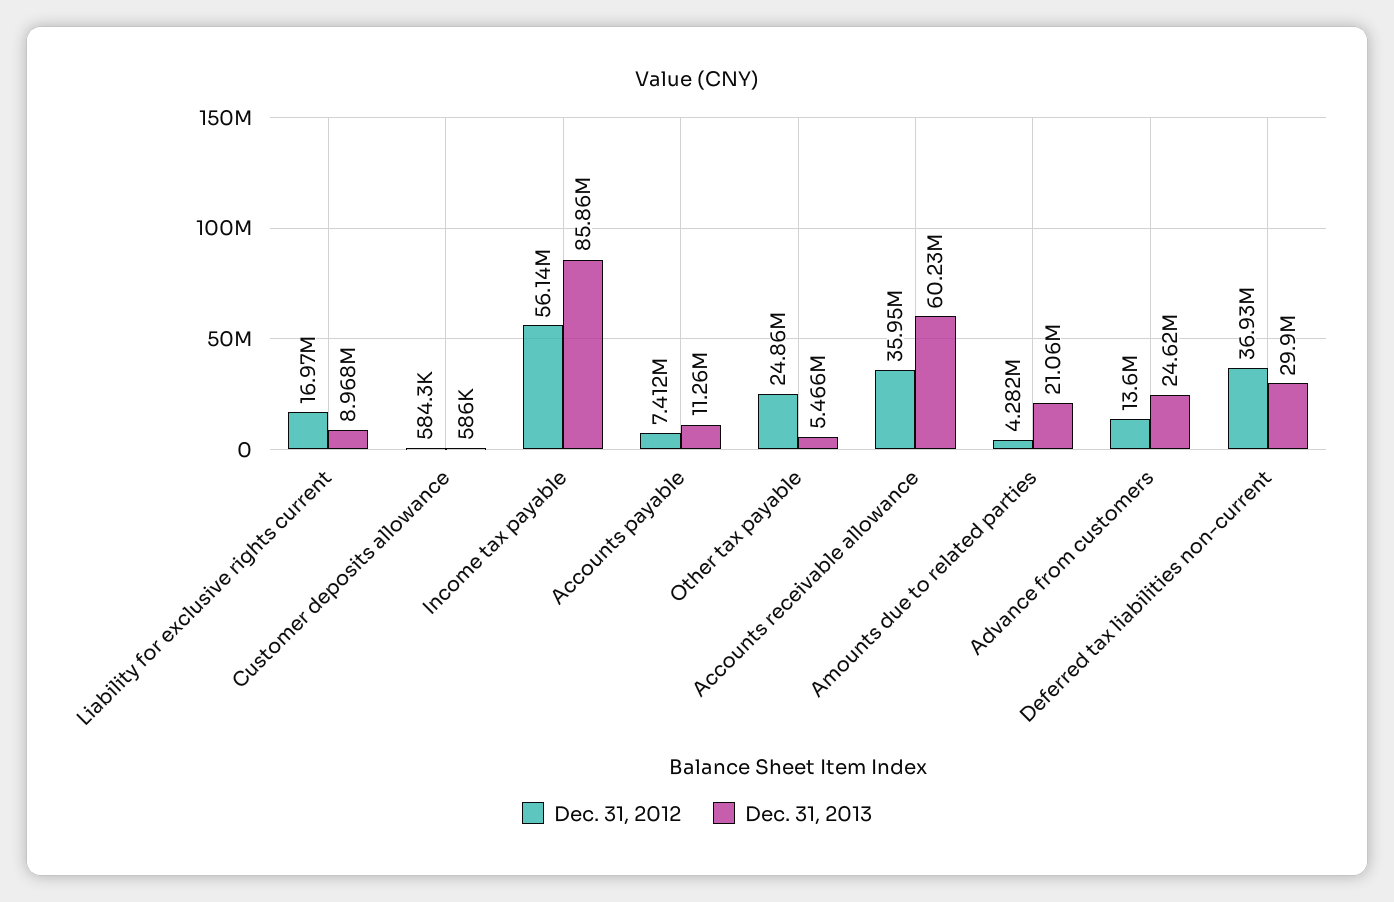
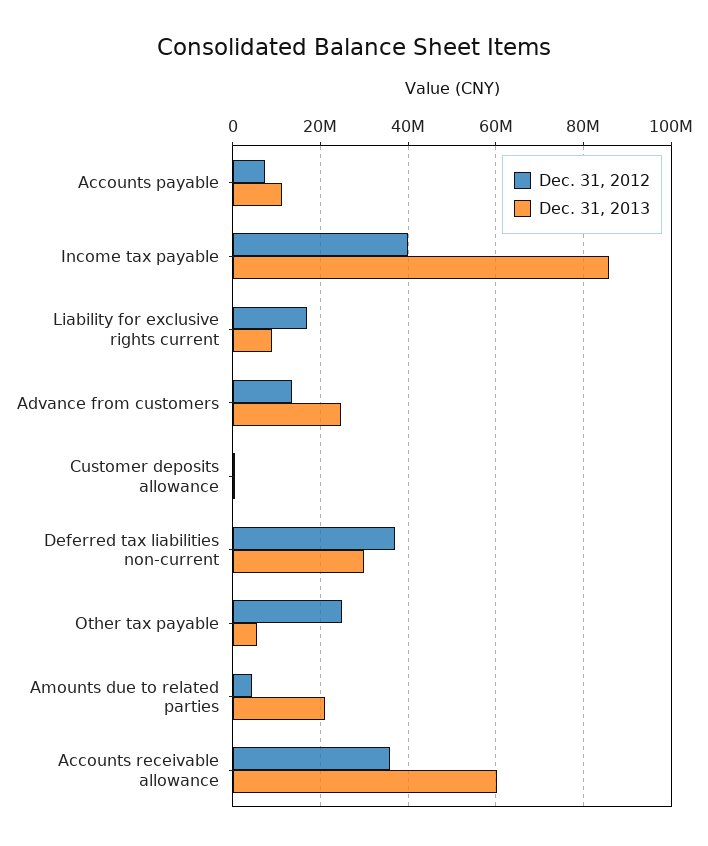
  {
    "Dec. 31, 2012": {
      "Liability for exclusive rights current": 16970000,
      "Customer deposits allowance": 584300,
-     "Income tax payable": 56140000,
+     "Income tax payable": 40000000,
      "Accounts payable": 7412000,
      "Other tax payable": 24860000,
      "Accounts receivable allowance": 35950000,
      "Amounts due to related parties": 4282000,
      "Advance from customers": 13600000,
      "Deferred tax liabilities non-current": 36930000
    },
    "Dec. 31, 2013": {
      "Liability for exclusive rights current": 8968000,
      "Customer deposits allowance": 586000,
      "Income tax payable": 85860000,
      "Accounts payable": 11260000,
      "Other tax payable": 5466000,
      "Accounts receivable allowance": 60230000,
      "Amounts due to related parties": 21060000,
      "Advance from customers": 24620000,
      "Deferred tax liabilities non-current": 29900000
    }
  }

